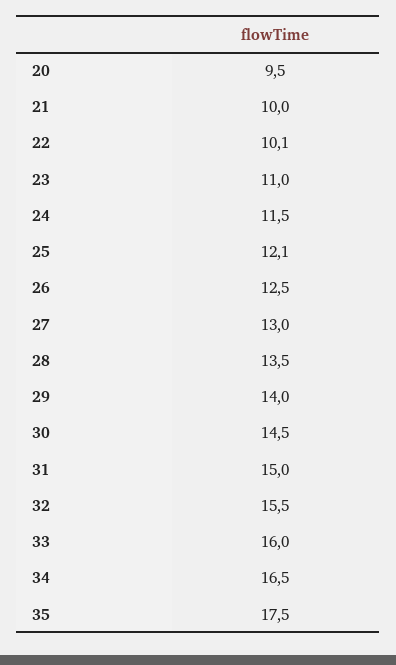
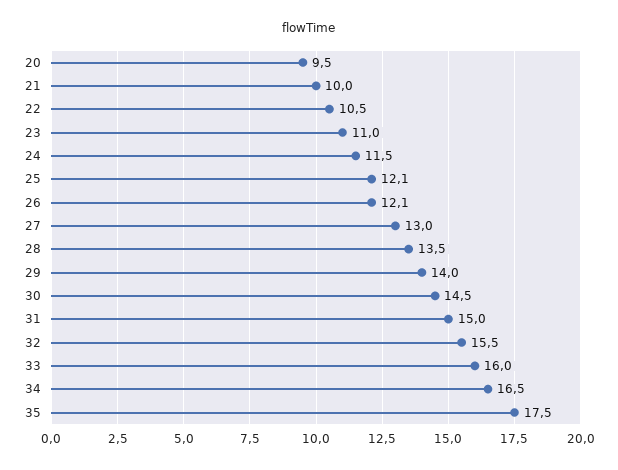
  {
    "20": 9.5,
    "21": 10,
-   "22": 10.1,
+   "22": 10.5,
    "23": 11,
    "24": 11.5,
    "25": 12.1,
-   "26": 12.5,
+   "26": 12.1,
    "27": 13,
    "28": 13.5,
    "29": 14,
    "30": 14.5,
    "31": 15,
    "32": 15.5,
    "33": 16,
    "34": 16.5,
    "35": 17.5
  }

